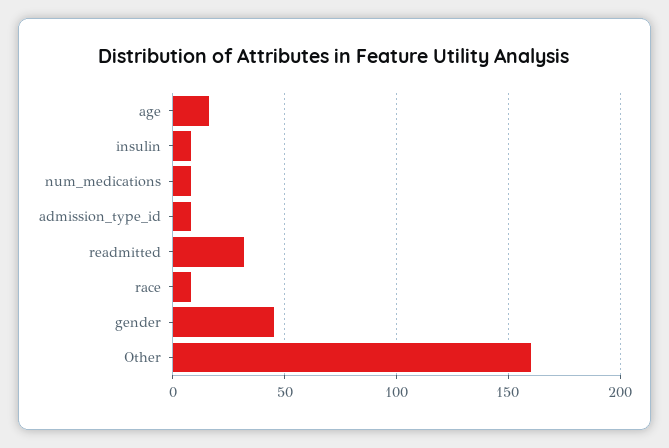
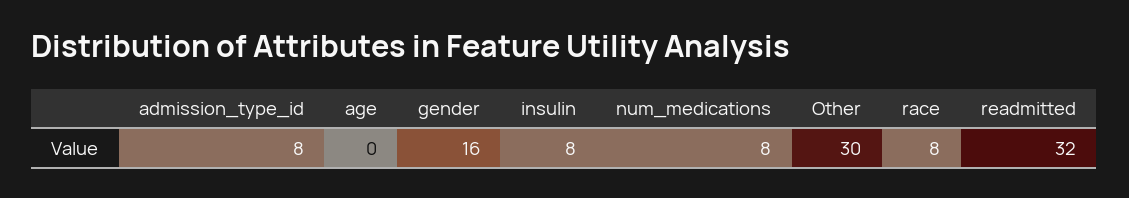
  {
-   "age": 15,
+   "age": 0,
    "insulin": 8,
    "num_medications": 8,
    "admission_type_id": 8,
    "readmitted": 32,
    "race": 8,
-   "gender": 45,
+   "gender": 16,
-   "Other": 160
+   "Other": 30
  }

